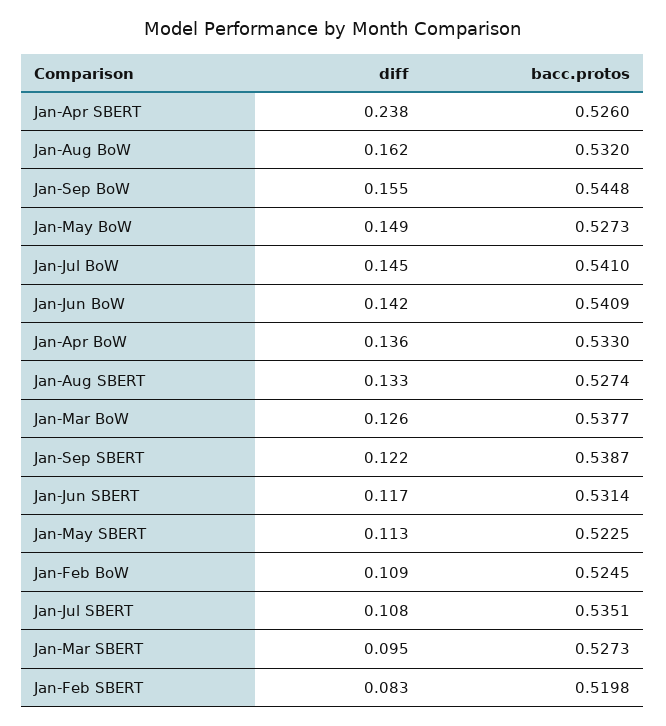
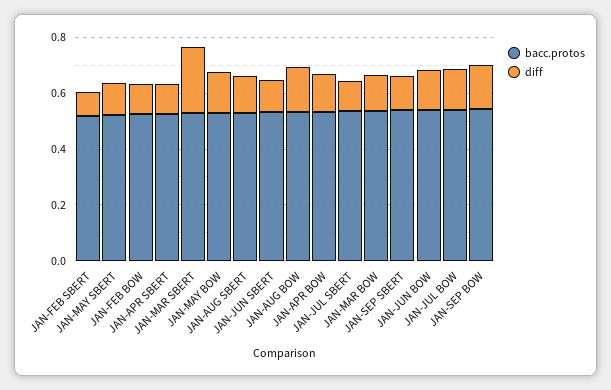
  {
    "diff": {
-     "Jan-Apr SBERT": 0.238,
+     "Jan-Apr SBERT": 0.1,
      "Jan-Aug BoW": 0.162,
      "Jan-Sep BoW": 0.155,
      "Jan-May BoW": 0.149,
      "Jan-Jul BoW": 0.145,
      "Jan-Jun BoW": 0.142,
      "Jan-Apr BoW": 0.136,
      "Jan-Aug SBERT": 0.133,
      "Jan-Mar BoW": 0.126,
      "Jan-Sep SBERT": 0.122,
      "Jan-Jun SBERT": 0.117,
      "Jan-May SBERT": 0.113,
      "Jan-Feb BoW": 0.109,
      "Jan-Jul SBERT": 0.108,
-     "Jan-Mar SBERT": 0.095,
+     "Jan-Mar SBERT": 0.25,
      "Jan-Feb SBERT": 0.083
    },
    "bacc.protos": {
      "Jan-Apr SBERT": 0.526,
      "Jan-Aug BoW": 0.532,
      "Jan-Sep BoW": 0.5448,
      "Jan-May BoW": 0.5273,
      "Jan-Jul BoW": 0.541,
      "Jan-Jun BoW": 0.5409,
      "Jan-Apr BoW": 0.533,
      "Jan-Aug SBERT": 0.5274,
      "Jan-Mar BoW": 0.5377,
      "Jan-Sep SBERT": 0.5387,
      "Jan-Jun SBERT": 0.5314,
      "Jan-May SBERT": 0.5225,
      "Jan-Feb BoW": 0.5245,
      "Jan-Jul SBERT": 0.5351,
      "Jan-Mar SBERT": 0.5273,
      "Jan-Feb SBERT": 0.5198
    }
  }

